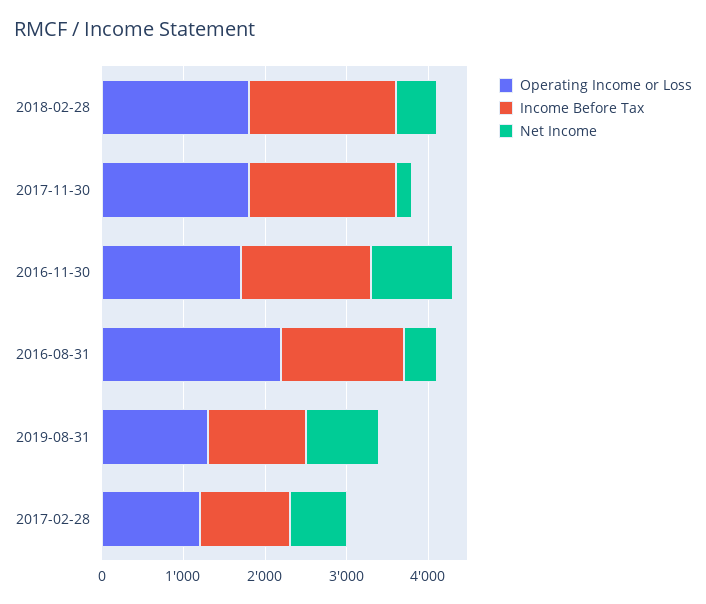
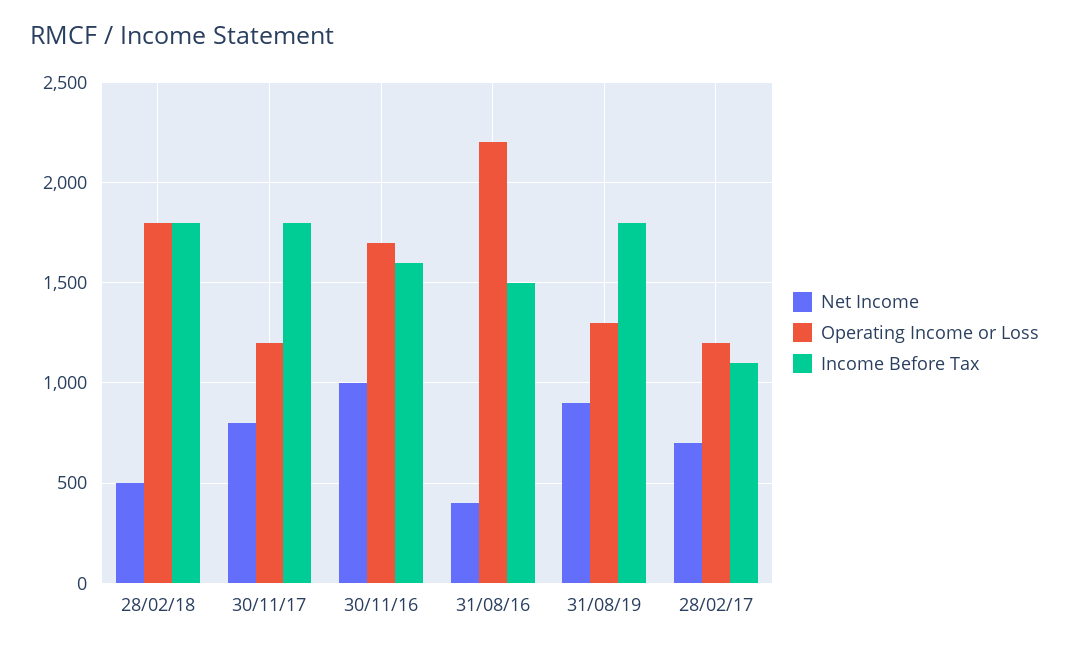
  {
    "Operating Income or Loss": {
      "2018-02-28": 1800,
-     "2017-11-30": 1800,
+     "2017-11-30": 1200,
      "2016-11-30": 1700,
      "2016-08-31": 2200,
      "2019-08-31": 1300,
      "2017-02-28": 1200
    },
    "Income Before Tax": {
      "2018-02-28": 1800,
      "2017-11-30": 1800,
      "2016-11-30": 1600,
      "2016-08-31": 1500,
-     "2019-08-31": 1200,
+     "2019-08-31": 1800,
      "2017-02-28": 1100
    },
    "Net Income": {
      "2018-02-28": 500,
-     "2017-11-30": 200,
+     "2017-11-30": 800,
      "2016-11-30": 1000,
      "2016-08-31": 400,
      "2019-08-31": 900,
      "2017-02-28": 700
    }
  }

